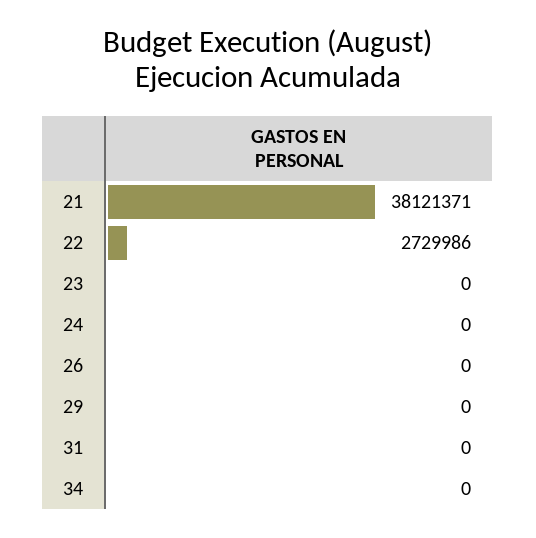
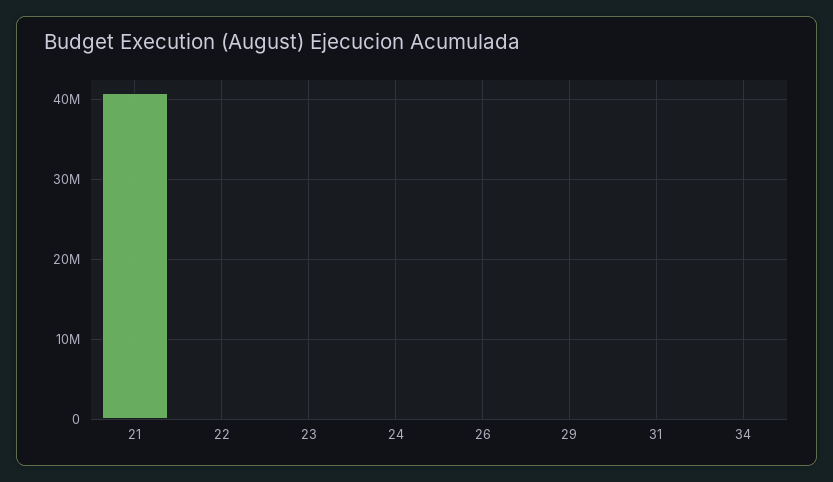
  {
-   "21": 38121371,
+   "21": 41000000,
-   "22": 2729986,
+   "22": 0,
    "23": 0,
    "24": 0,
    "26": 0,
    "29": 0,
    "31": 0,
    "34": 0
  }

